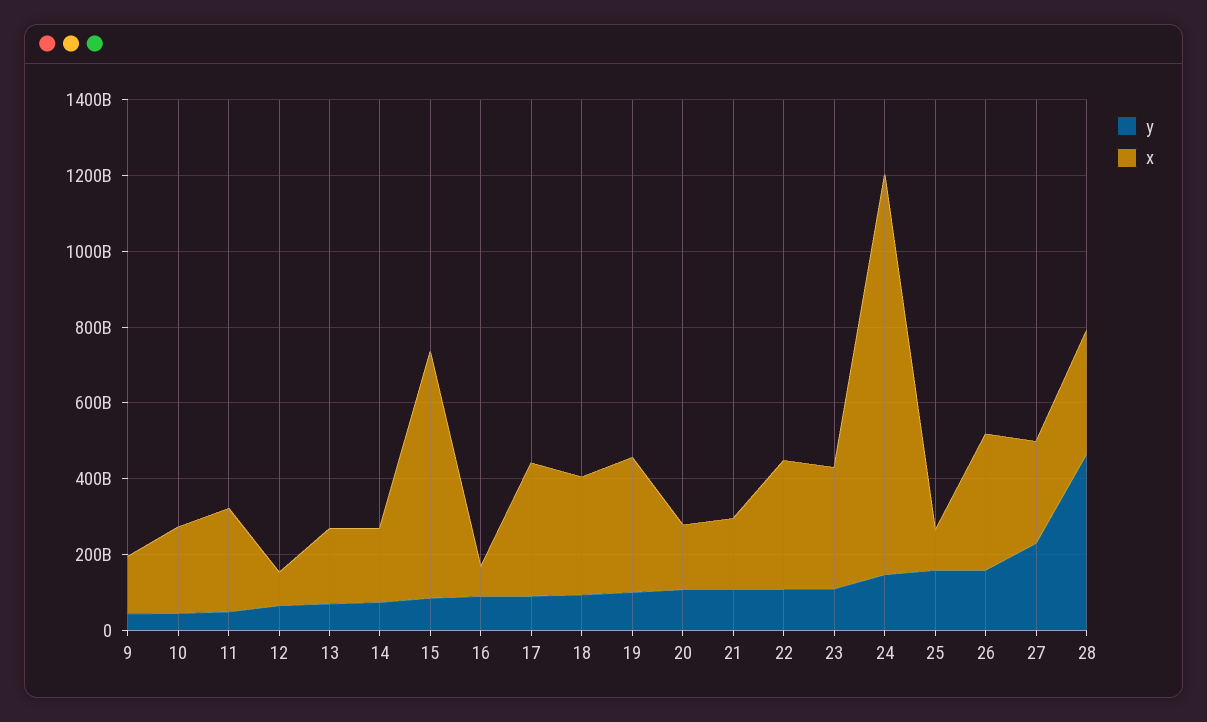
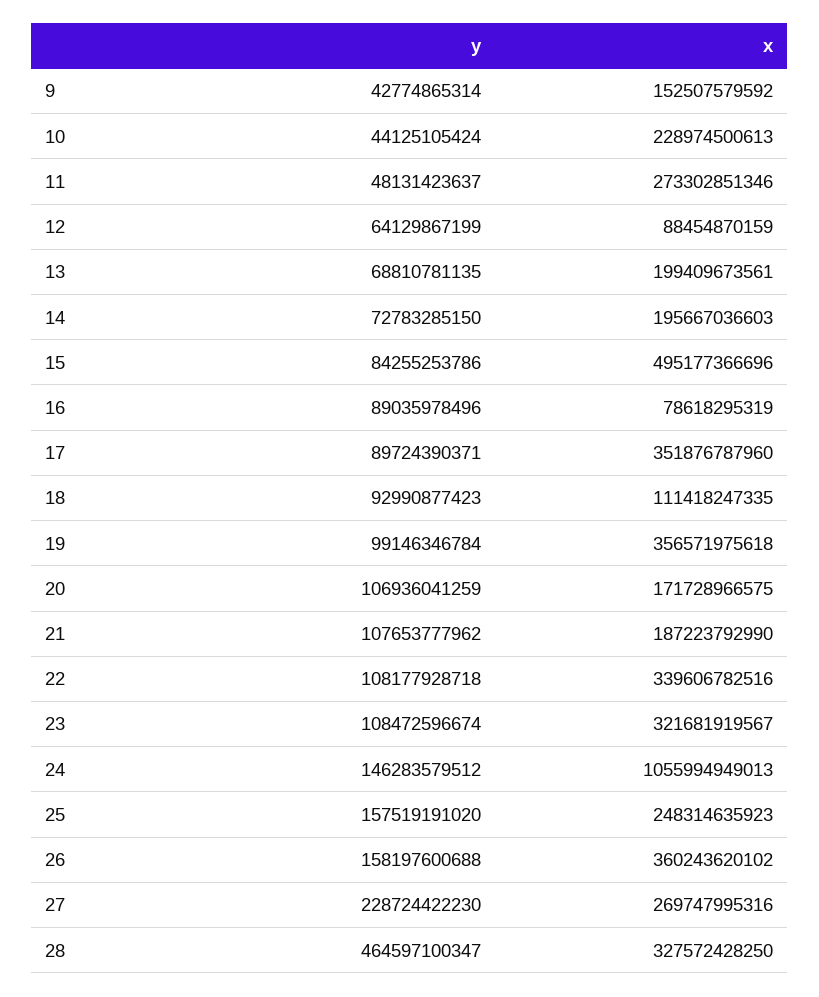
  {
    "y": {
      "9": 42774865314,
      "10": 44125105424,
      "11": 48131423637,
      "12": 64129867199,
      "13": 68810781135,
      "14": 72783285150,
      "15": 84255253786,
      "16": 89035978496,
      "17": 89724390371,
      "18": 92990877423,
      "19": 99146346784,
      "20": 106936041259,
      "21": 107653777962,
      "22": 108177928718,
      "23": 108472596674,
      "24": 146283579512,
      "25": 157519191020,
      "26": 158197600688,
      "27": 228724422230,
      "28": 464597100347
    },
    "x": {
      "9": 152507579592,
      "10": 228974500613,
      "11": 273302851346,
      "12": 88454870159,
      "13": 199409673561,
      "14": 195667036603,
-     "15": 650000000000,
+     "15": 495177366696,
      "16": 78618295319,
      "17": 351876787960,
-     "18": 300000000000,
+     "18": 111418247335,
      "19": 356571975618,
      "20": 171728966575,
      "21": 187223792990,
      "22": 339606782516,
      "23": 321681919567,
      "24": 1055994949013,
-     "25": 100000000000,
+     "25": 248314635923,
      "26": 360243620102,
      "27": 269747995316,
      "28": 327572428250
    }
  }

